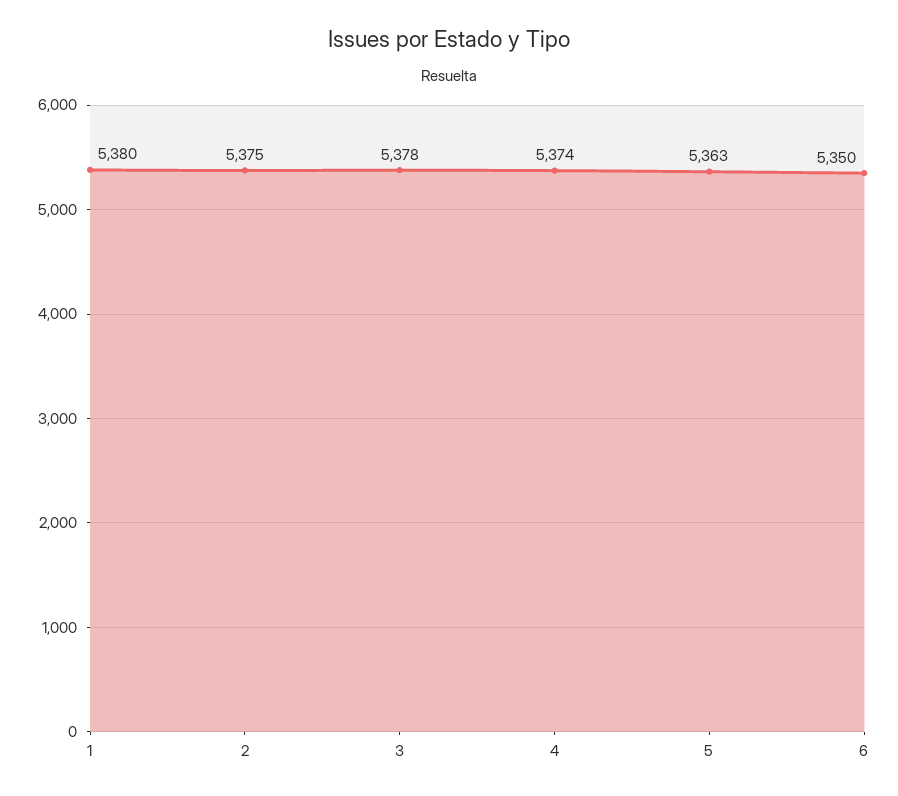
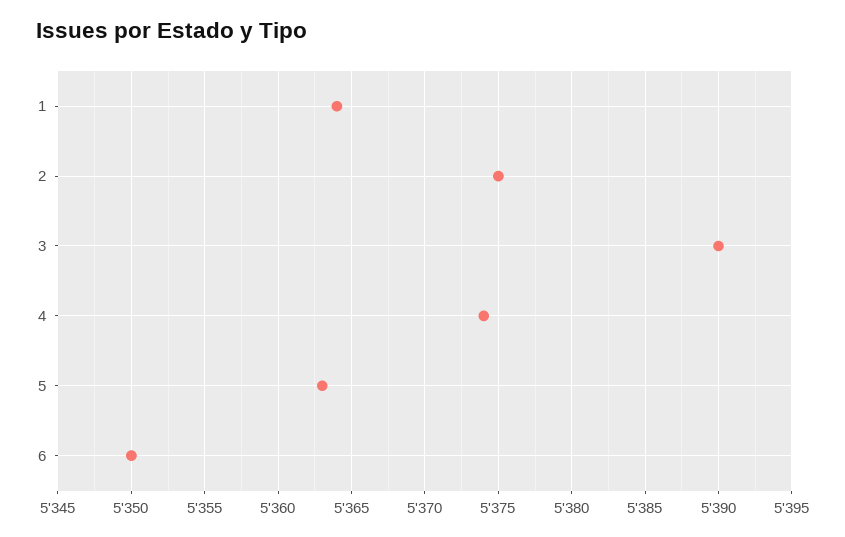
  {
-   "1": 5380,
+   "1": 5364,
    "2": 5375,
-   "3": 5378,
+   "3": 5390,
    "4": 5374,
    "5": 5363,
    "6": 5350
  }

